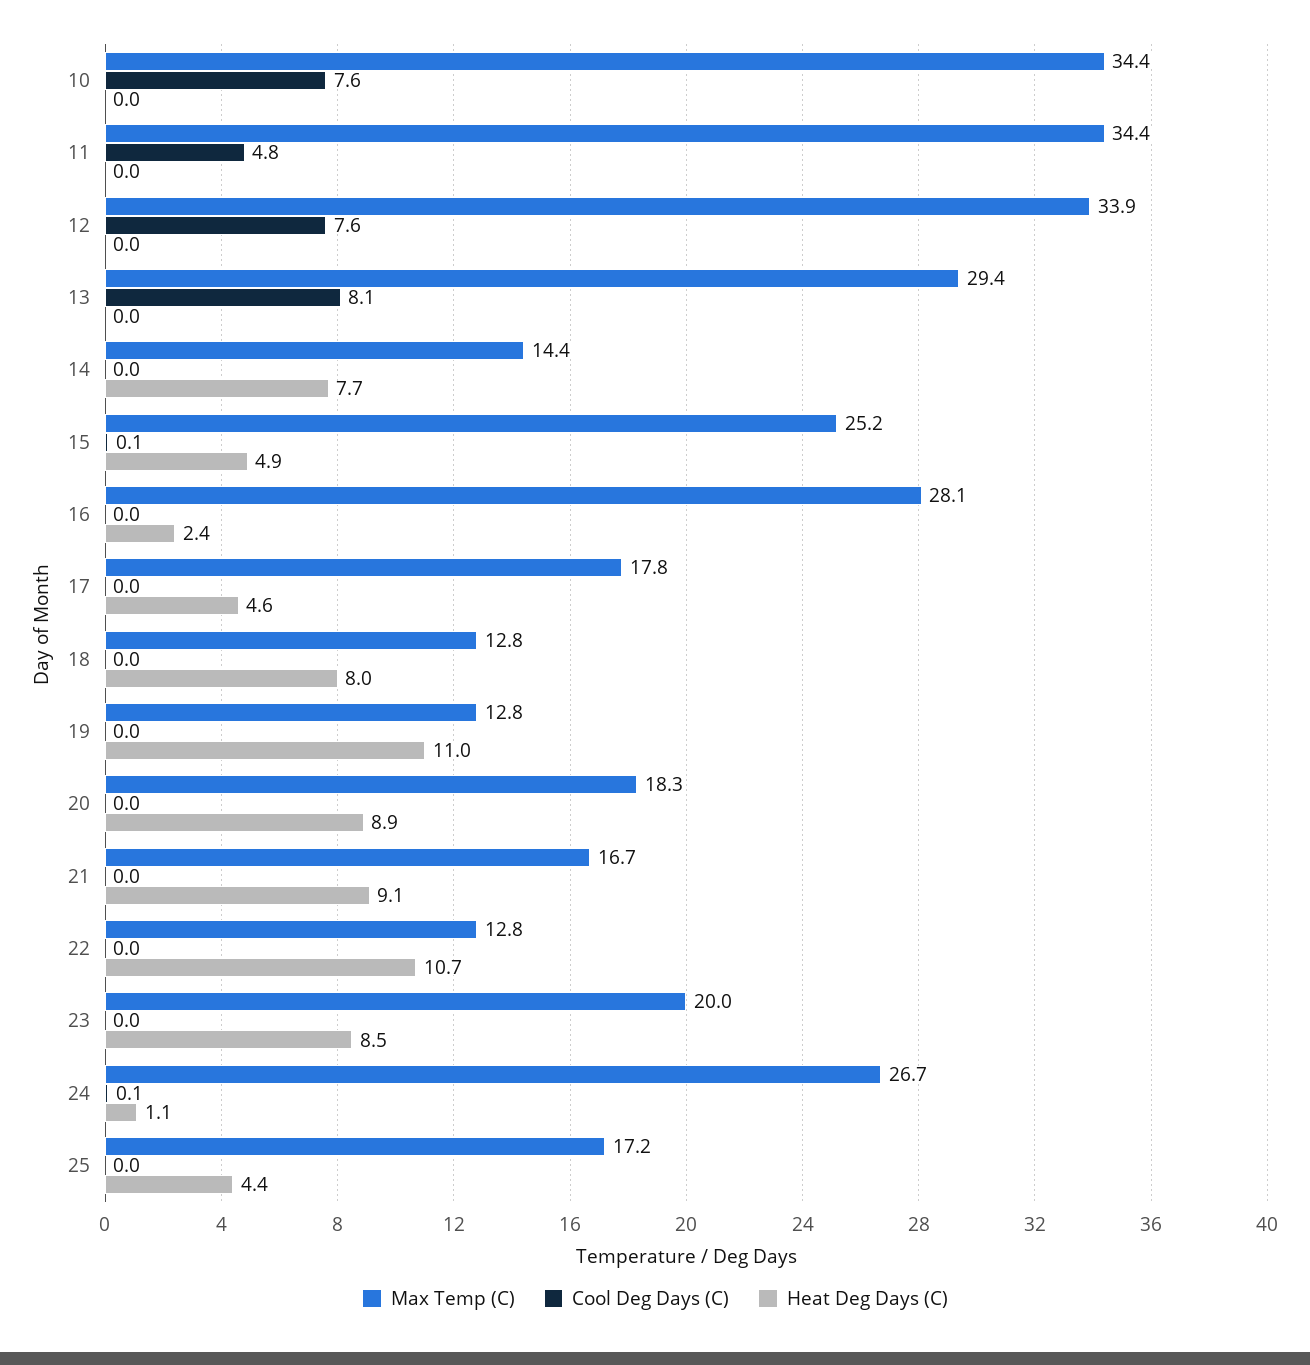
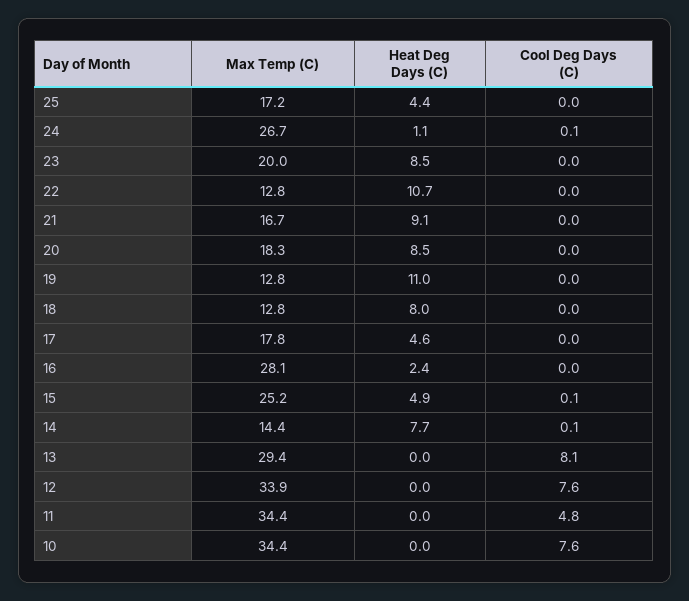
  {
    "Max Temp (C)": {
      "10": 34.4,
      "11": 34.4,
      "12": 33.9,
      "13": 29.4,
      "14": 14.4,
      "15": 25.2,
      "16": 28.1,
      "17": 17.8,
      "18": 12.8,
      "19": 12.8,
      "20": 18.3,
      "21": 16.7,
      "22": 12.8,
      "23": 20,
      "24": 26.7,
      "25": 17.2
    },
    "Cool Deg Days (C)": {
      "10": 7.6,
      "11": 4.8,
      "12": 7.6,
      "13": 8.1,
-     "14": 0,
+     "14": 0.1,
      "15": 0.1,
      "16": 0,
      "17": 0,
      "18": 0,
      "19": 0,
      "20": 0,
      "21": 0,
      "22": 0,
      "23": 0,
      "24": 0.1,
      "25": 0
    },
    "Heat Deg Days (C)": {
      "10": 0,
      "11": 0,
      "12": 0,
      "13": 0,
      "14": 7.7,
      "15": 4.9,
      "16": 2.4,
      "17": 4.6,
      "18": 8,
      "19": 11,
-     "20": 8.9,
+     "20": 8.5,
      "21": 9.1,
      "22": 10.7,
      "23": 8.5,
      "24": 1.1,
      "25": 4.4
    }
  }

